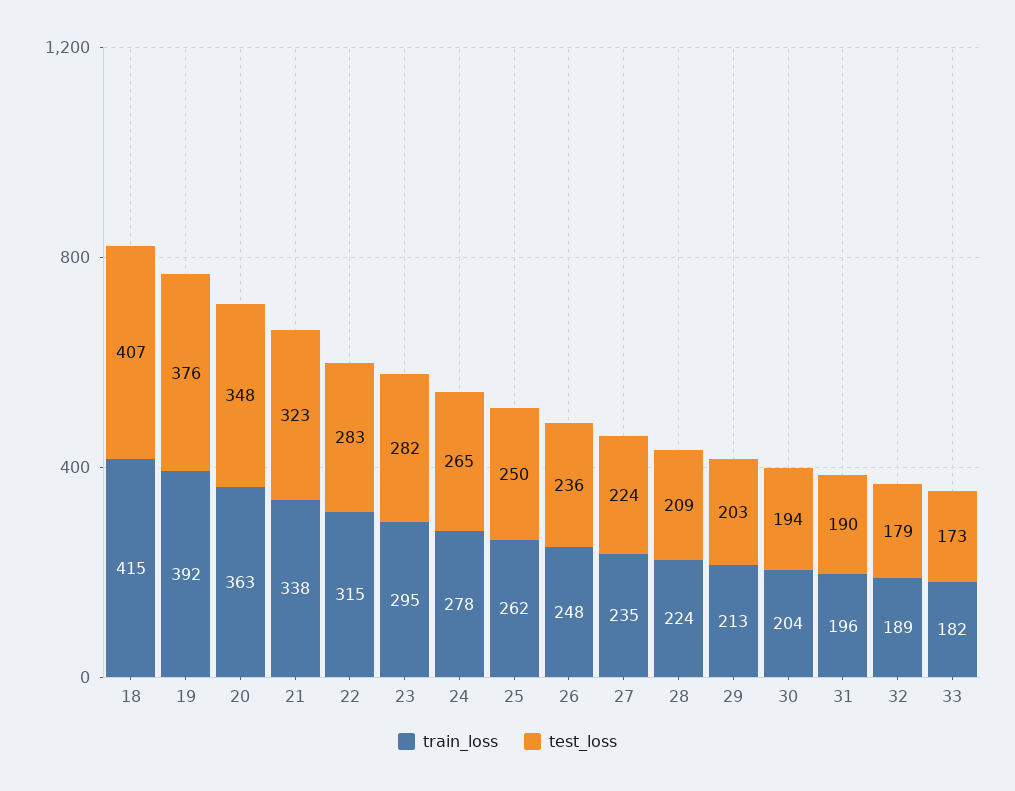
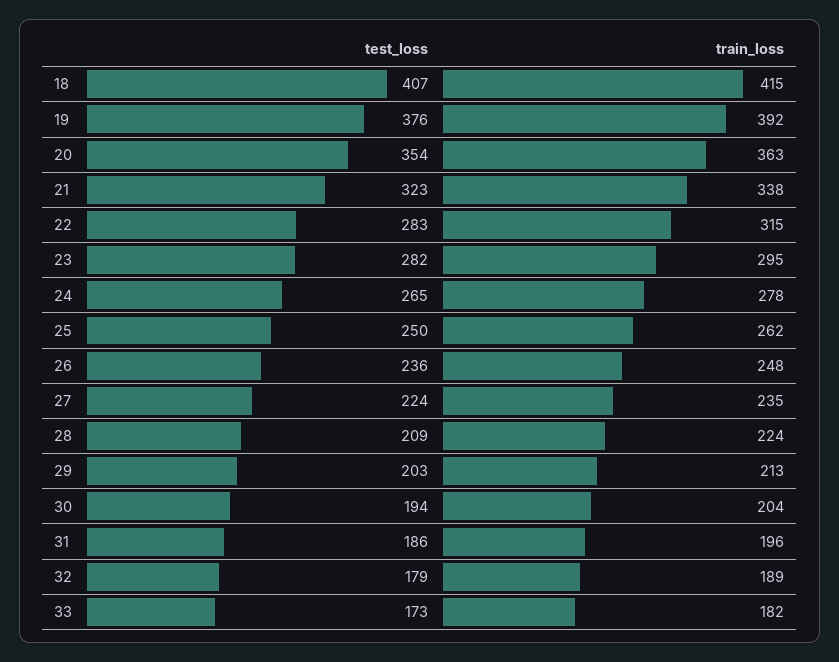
  {
    "train_loss": {
      "18": 415,
      "19": 392,
      "20": 363,
      "21": 338,
      "22": 315,
      "23": 295,
      "24": 278,
      "25": 262,
      "26": 248,
      "27": 235,
      "28": 224,
      "29": 213,
      "30": 204,
      "31": 196,
      "32": 189,
      "33": 182
    },
    "test_loss": {
      "18": 407,
      "19": 376,
-     "20": 348,
+     "20": 354,
      "21": 323,
      "22": 283,
      "23": 282,
      "24": 265,
      "25": 250,
      "26": 236,
      "27": 224,
      "28": 209,
      "29": 203,
      "30": 194,
-     "31": 190,
+     "31": 186,
      "32": 179,
      "33": 173
    }
  }

